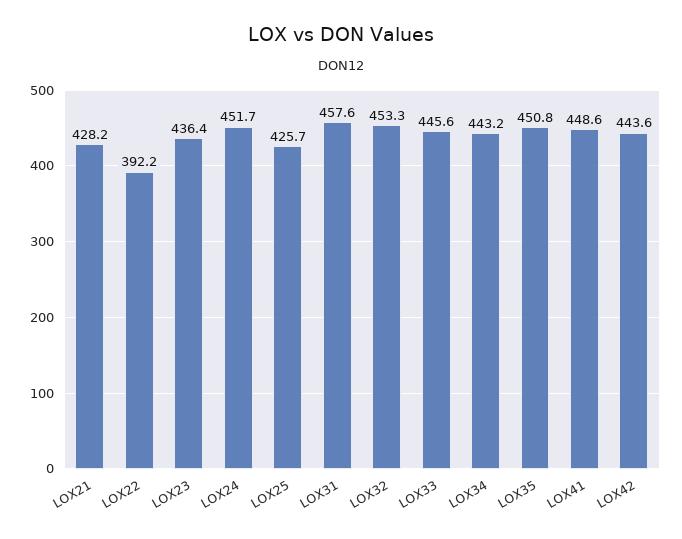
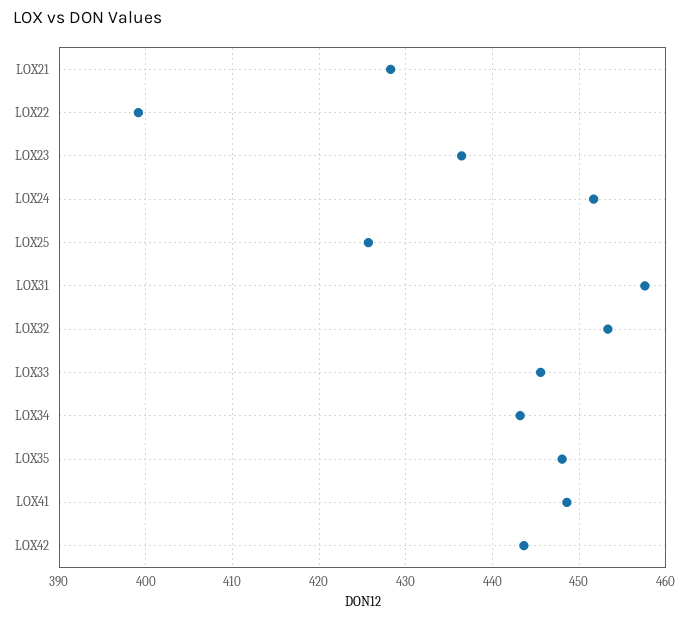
  {
    "LOX21": 428.2,
-   "LOX22": 392.2,
+   "LOX22": 399,
    "LOX23": 436.4,
    "LOX24": 451.7,
    "LOX25": 425.7,
    "LOX31": 457.6,
    "LOX32": 453.3,
    "LOX33": 445.6,
    "LOX34": 443.2,
-   "LOX35": 450.8,
+   "LOX35": 448,
    "LOX41": 448.6,
    "LOX42": 443.6
  }

